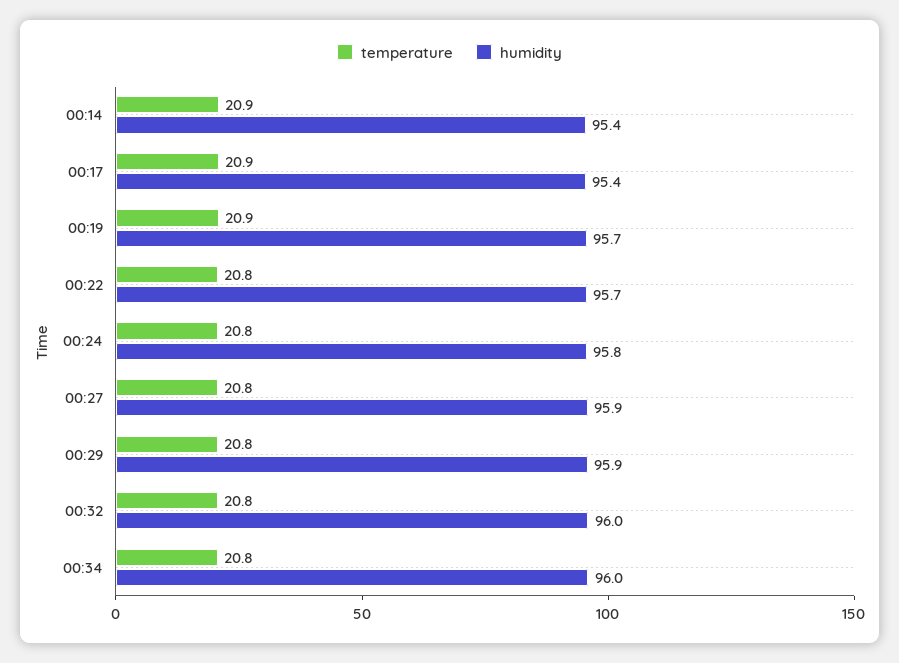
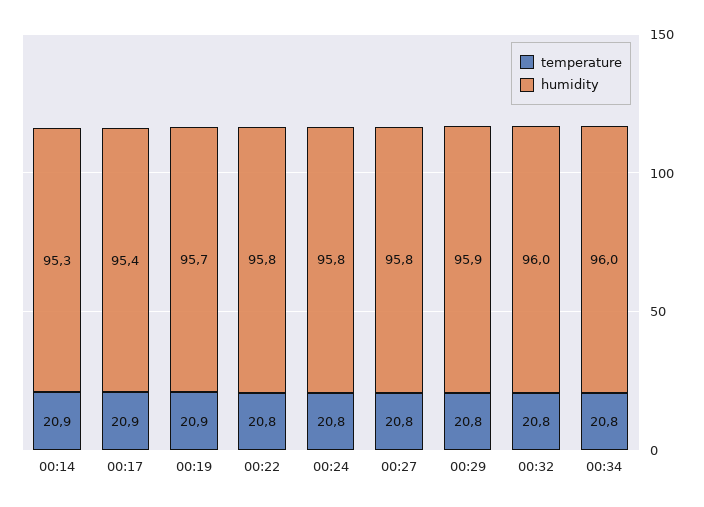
  {
    "temperature": {
      "00:14": 20.9,
      "00:17": 20.9,
      "00:19": 20.9,
      "00:22": 20.8,
      "00:24": 20.8,
      "00:27": 20.8,
      "00:29": 20.8,
      "00:32": 20.8,
      "00:34": 20.8
    },
    "humidity": {
-     "00:14": 95.4,
+     "00:14": 95.3,
      "00:17": 95.4,
      "00:19": 95.7,
-     "00:22": 95.7,
+     "00:22": 95.8,
      "00:24": 95.8,
-     "00:27": 95.9,
+     "00:27": 95.8,
      "00:29": 95.9,
      "00:32": 96,
      "00:34": 96
    }
  }

